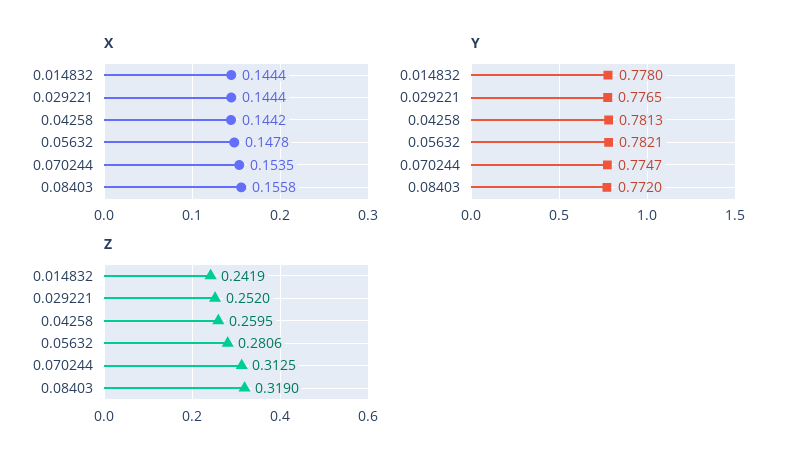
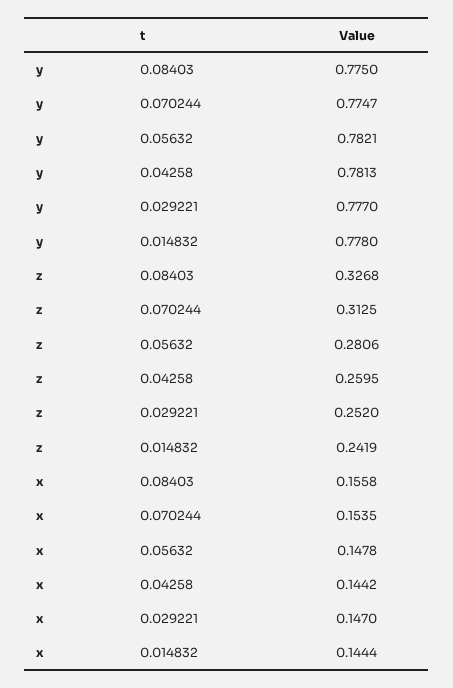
  {
    "X": {
      "0.014832": 0.1444,
-     "0.029221": 0.1444,
+     "0.029221": 0.147,
      "0.04258": 0.1442,
      "0.05632": 0.1478,
      "0.070244": 0.1535,
      "0.08403": 0.1558
    },
    "Y": {
      "0.014832": 0.778,
-     "0.029221": 0.7765,
+     "0.029221": 0.777,
      "0.04258": 0.7813,
      "0.05632": 0.7821,
      "0.070244": 0.7747,
-     "0.08403": 0.772
+     "0.08403": 0.775
    },
    "Z": {
      "0.014832": 0.2419,
      "0.029221": 0.252,
      "0.04258": 0.2595,
      "0.05632": 0.2806,
      "0.070244": 0.3125,
-     "0.08403": 0.319
+     "0.08403": 0.3268
    }
  }

